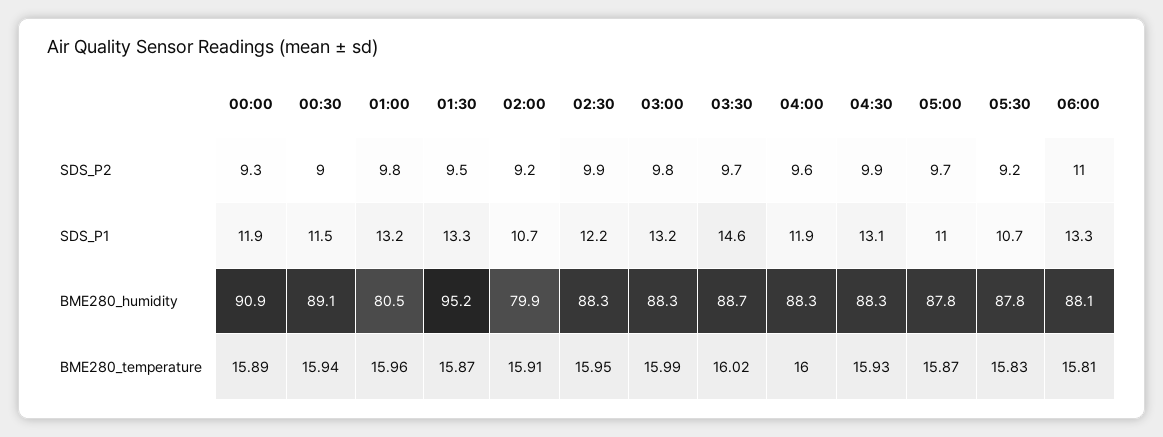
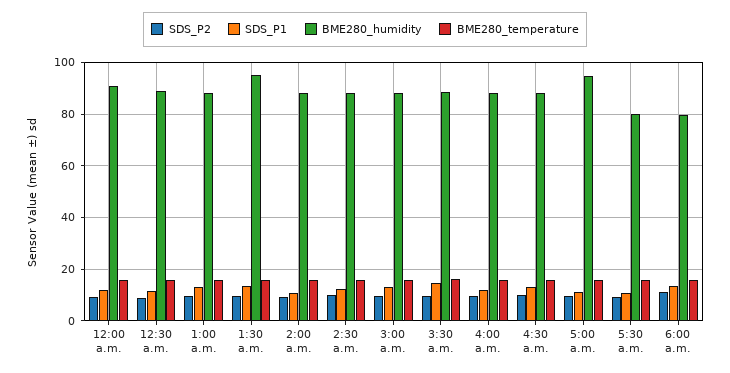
  {
    "SDS_P2": {
      "00:00": 9.3,
      "00:30": 9,
      "01:00": 9.8,
      "01:30": 9.5,
      "02:00": 9.2,
      "02:30": 9.9,
      "03:00": 9.8,
      "03:30": 9.7,
      "04:00": 9.6,
      "04:30": 9.9,
      "05:00": 9.7,
      "05:30": 9.2,
      "06:00": 11
    },
    "SDS_P1": {
      "00:00": 11.9,
      "00:30": 11.5,
      "01:00": 13.2,
      "01:30": 13.3,
      "02:00": 10.7,
      "02:30": 12.2,
      "03:00": 13.2,
      "03:30": 14.6,
      "04:00": 11.9,
      "04:30": 13.1,
      "05:00": 11,
      "05:30": 10.7,
      "06:00": 13.3
    },
    "BME280_humidity": {
      "00:00": 90.9,
      "00:30": 89.1,
-     "01:00": 80.5,
+     "01:00": 87.5,
      "01:30": 95.2,
-     "02:00": 79.9,
+     "02:00": 87.5,
      "02:30": 88.3,
      "03:00": 88.3,
      "03:30": 88.7,
      "04:00": 88.3,
      "04:30": 88.3,
-     "05:00": 87.8,
+     "05:00": 95,
-     "05:30": 87.8,
+     "05:30": 80,
-     "06:00": 88.1
+     "06:00": 80
    },
    "BME280_temperature": {
      "00:00": 15.89,
      "00:30": 15.94,
      "01:00": 15.96,
      "01:30": 15.87,
      "02:00": 15.91,
      "02:30": 15.95,
      "03:00": 15.99,
      "03:30": 16.02,
      "04:00": 16,
      "04:30": 15.93,
      "05:00": 15.87,
      "05:30": 15.83,
      "06:00": 15.81
    }
  }

